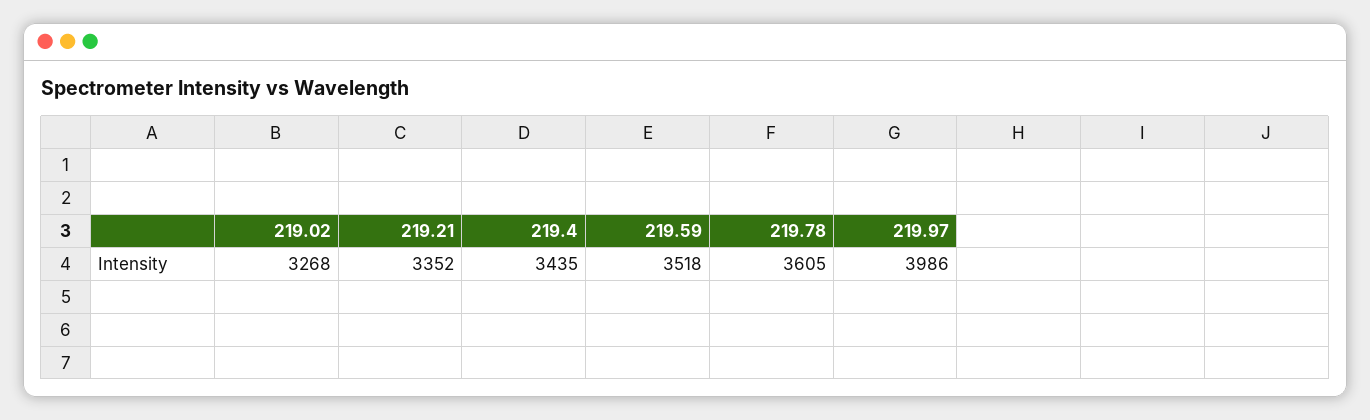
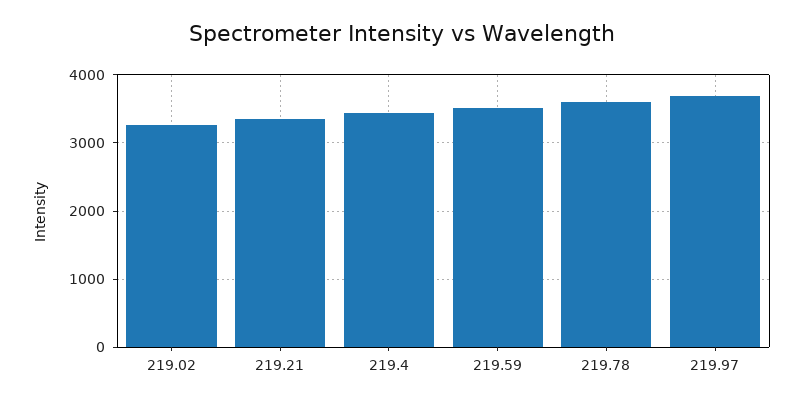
  {
    "219.02": 3268,
    "219.21": 3352,
    "219.4": 3435,
    "219.59": 3518,
    "219.78": 3605,
-   "219.97": 3986
+   "219.97": 3700
  }

